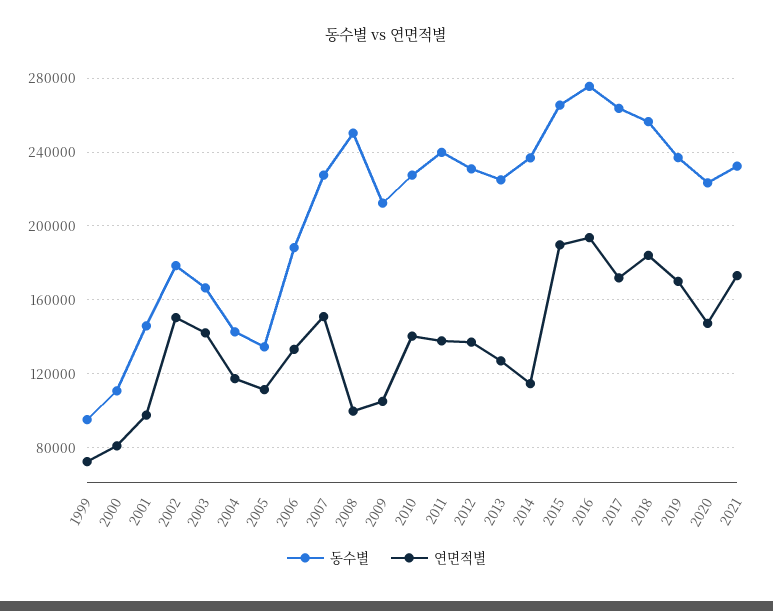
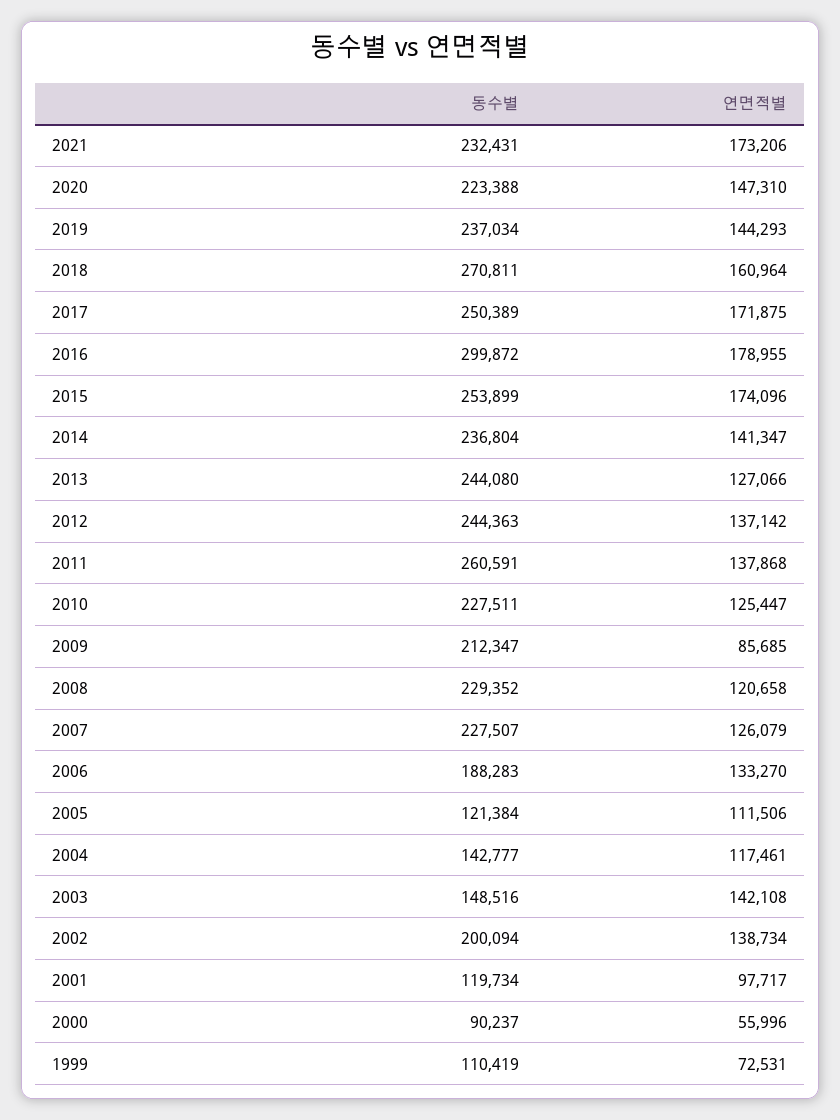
  {
    "동수별": {
-     "1999": 95000,
+     "1999": 110419,
-     "2000": 110000,
+     "2000": 90237,
-     "2001": 145000,
+     "2001": 119734,
-     "2002": 180000,
+     "2002": 200094,
-     "2003": 165000,
+     "2003": 148516,
      "2004": 142777,
-     "2005": 135000,
+     "2005": 121384,
      "2006": 188283,
      "2007": 227507,
-     "2008": 250000,
+     "2008": 229352,
      "2009": 212347,
      "2010": 227511,
-     "2011": 240000,
+     "2011": 260591,
-     "2012": 230000,
+     "2012": 244363,
-     "2013": 225000,
+     "2013": 244080,
      "2014": 236804,
-     "2015": 265000,
+     "2015": 253899,
-     "2016": 275000,
+     "2016": 299872,
-     "2017": 265000,
+     "2017": 250389,
-     "2018": 255000,
+     "2018": 270811,
      "2019": 237034,
      "2020": 223388,
      "2021": 232431
    },
    "연면적별": {
      "1999": 72531,
-     "2000": 80000,
+     "2000": 55996,
      "2001": 97717,
-     "2002": 150000,
+     "2002": 138734,
      "2003": 142108,
      "2004": 117461,
      "2005": 111506,
      "2006": 133270,
-     "2007": 150000,
+     "2007": 126079,
-     "2008": 100000,
+     "2008": 120658,
-     "2009": 105000,
+     "2009": 85685,
-     "2010": 140000,
+     "2010": 125447,
      "2011": 137868,
      "2012": 137142,
      "2013": 127066,
-     "2014": 115000,
+     "2014": 141347,
-     "2015": 190000,
+     "2015": 174096,
-     "2016": 195000,
+     "2016": 178955,
      "2017": 171875,
-     "2018": 185000,
+     "2018": 160964,
-     "2019": 170000,
+     "2019": 144293,
      "2020": 147310,
      "2021": 173206
    }
  }

